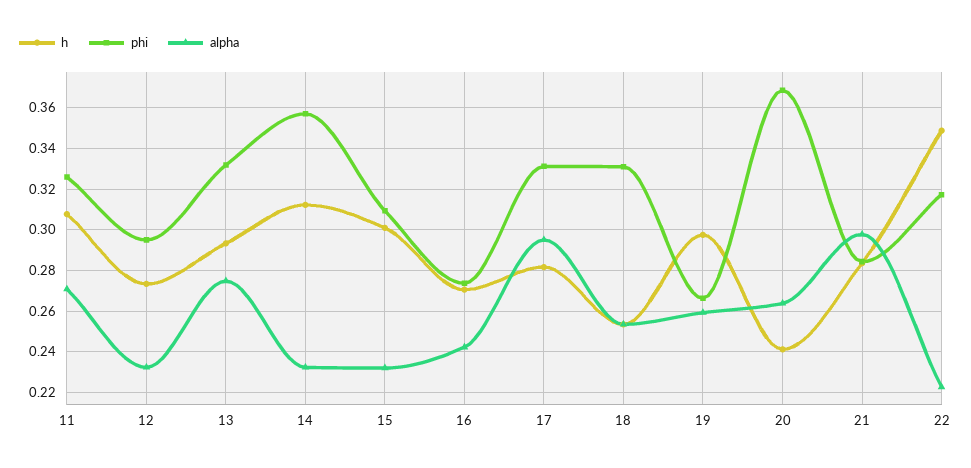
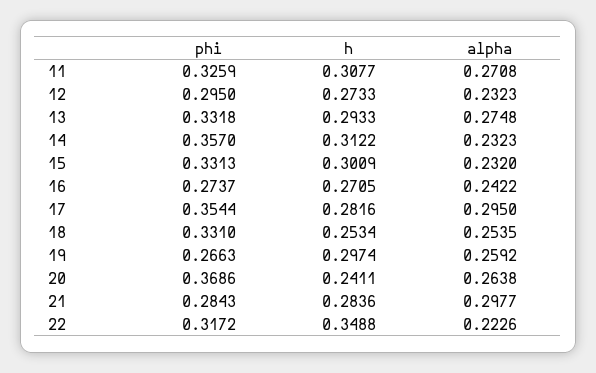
  {
    "h": {
      "11": 0.3077,
      "12": 0.2733,
      "13": 0.2933,
      "14": 0.3122,
      "15": 0.3009,
      "16": 0.2705,
      "17": 0.2816,
      "18": 0.2534,
      "19": 0.2974,
      "20": 0.2411,
      "21": 0.2836,
      "22": 0.3488
    },
    "phi": {
      "11": 0.3259,
      "12": 0.295,
      "13": 0.3318,
      "14": 0.357,
-     "15": 0.31,
+     "15": 0.3313,
      "16": 0.2737,
-     "17": 0.33,
+     "17": 0.3544,
      "18": 0.331,
      "19": 0.2663,
      "20": 0.3686,
      "21": 0.2843,
      "22": 0.3172
    },
    "alpha": {
      "11": 0.2708,
      "12": 0.2323,
      "13": 0.2748,
      "14": 0.2323,
      "15": 0.232,
      "16": 0.2422,
      "17": 0.295,
      "18": 0.2535,
      "19": 0.2592,
      "20": 0.2638,
      "21": 0.2977,
      "22": 0.2226
    }
  }

